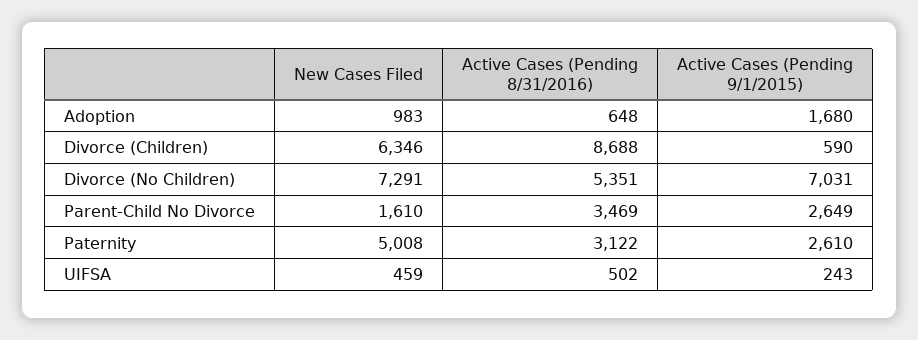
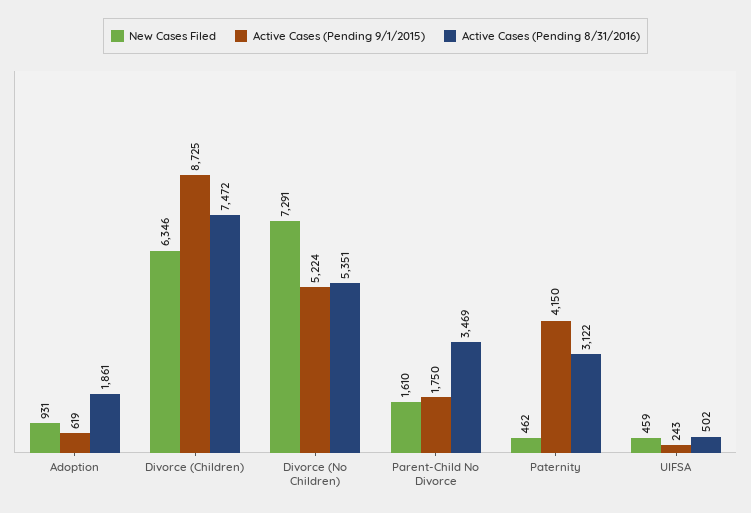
  {
    "New Cases Filed": {
-     "Adoption": 983,
+     "Adoption": 931,
      "Divorce (Children)": 6346,
      "Divorce (No Children)": 7291,
      "Parent-Child No Divorce": 1610,
-     "Paternity": 5008,
+     "Paternity": 462,
      "UIFSA": 459
    },
    "Active Cases (Pending 8/31/2016)": {
-     "Adoption": 648,
+     "Adoption": 1861,
-     "Divorce (Children)": 8688,
+     "Divorce (Children)": 7472,
      "Divorce (No Children)": 5351,
      "Parent-Child No Divorce": 3469,
      "Paternity": 3122,
      "UIFSA": 502
    },
    "Active Cases (Pending 9/1/2015)": {
-     "Adoption": 1680,
+     "Adoption": 619,
-     "Divorce (Children)": 590,
+     "Divorce (Children)": 8725,
-     "Divorce (No Children)": 7031,
+     "Divorce (No Children)": 5224,
-     "Parent-Child No Divorce": 2649,
+     "Parent-Child No Divorce": 1750,
-     "Paternity": 2610,
+     "Paternity": 4150,
      "UIFSA": 243
    }
  }

